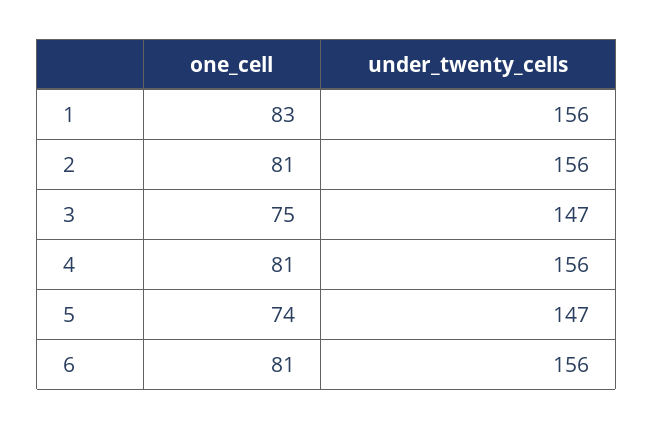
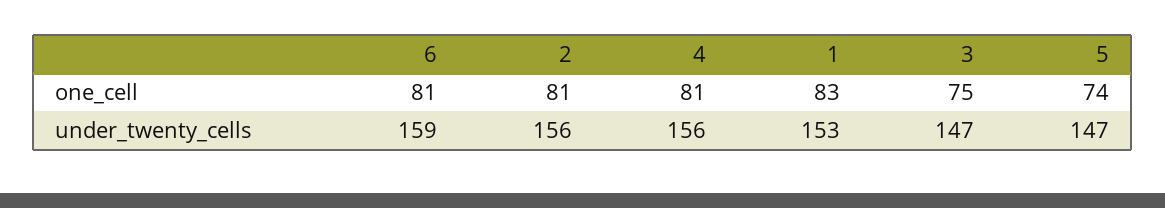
  {
    "one_cell": {
      "1": 83,
      "2": 81,
      "3": 75,
      "4": 81,
      "5": 74,
      "6": 81
    },
    "under_twenty_cells": {
-     "1": 156,
+     "1": 153,
      "2": 156,
      "3": 147,
      "4": 156,
      "5": 147,
-     "6": 156
+     "6": 159
    }
  }

